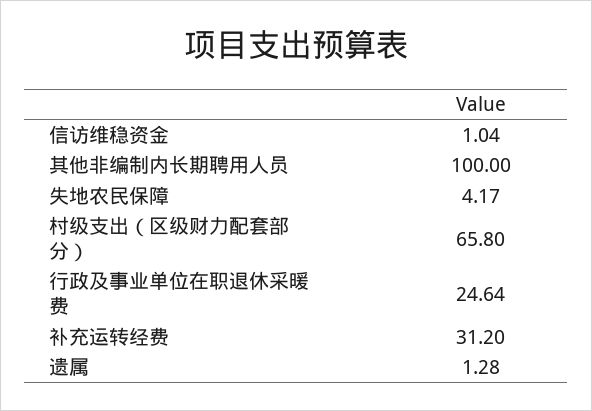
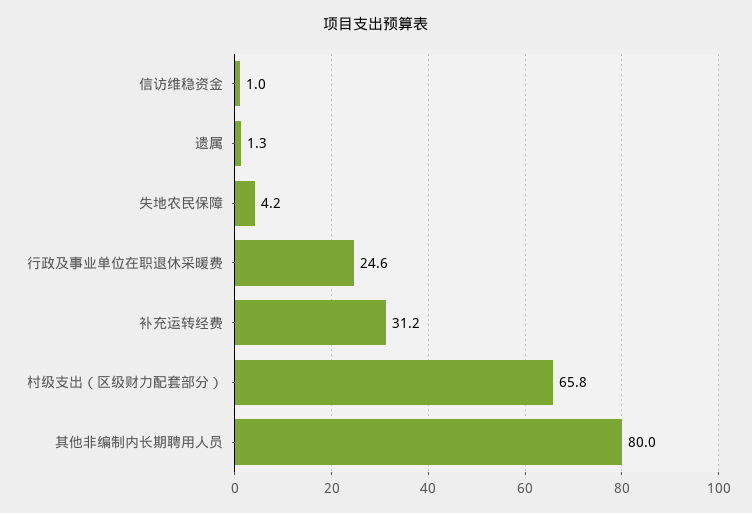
  {
    "信访维稳资金": 1.04,
-   "其他非编制内长期聘用人员": 100,
+   "其他非编制内长期聘用人员": 80,
    "失地农民保障": 4.17,
    "村级支出（区级财力配套部分）": 65.8,
    "行政及事业单位在职退休采暖费": 24.64,
    "补充运转经费": 31.2,
    "遗属": 1.28
  }

